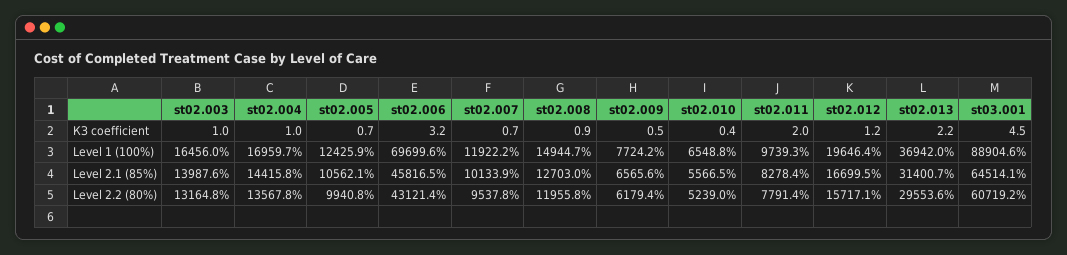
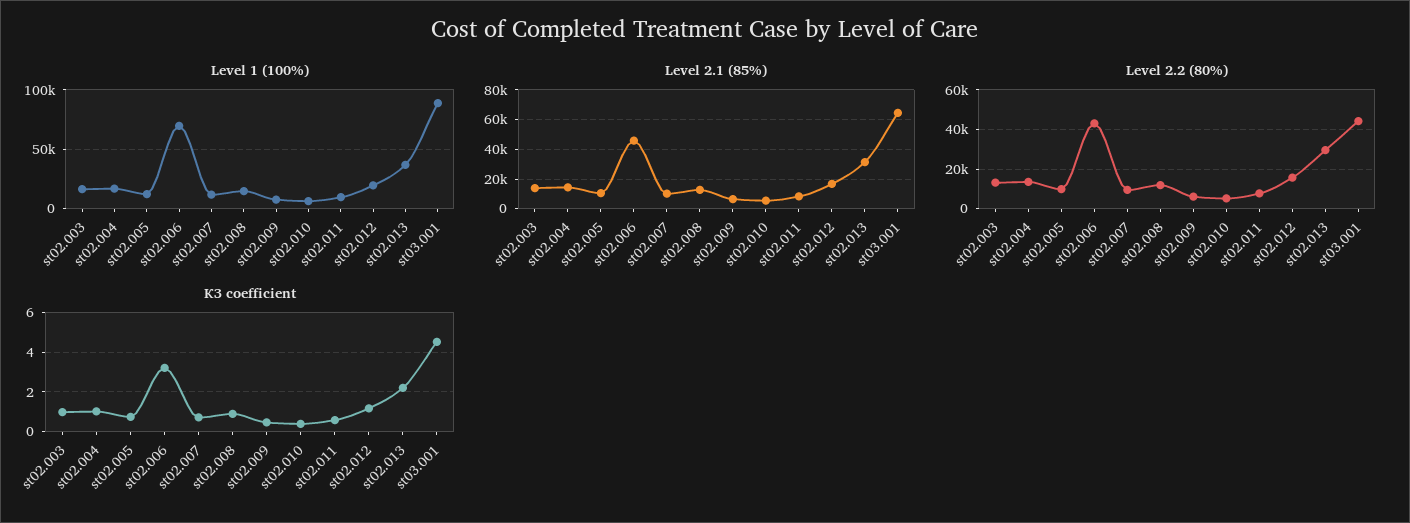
  {
    "КЗ coefficient": {
      "st02.003": 1,
      "st02.004": 1,
      "st02.005": 0.7,
      "st02.006": 3.2,
      "st02.007": 0.7,
      "st02.008": 0.9,
      "st02.009": 0.5,
      "st02.010": 0.4,
-     "st02.011": 2,
+     "st02.011": 0.5,
      "st02.012": 1.2,
      "st02.013": 2.2,
      "st03.001": 4.5
    },
    "Level 1 (100%)": {
      "st02.003": 16456,
      "st02.004": 16959.7,
      "st02.005": 12425.9,
      "st02.006": 69699.6,
      "st02.007": 11922.2,
      "st02.008": 14944.7,
      "st02.009": 7724.2,
      "st02.010": 6548.8,
      "st02.011": 9739.3,
      "st02.012": 19646.4,
      "st02.013": 36942,
      "st03.001": 88904.6
    },
    "Level 2.1 (85%)": {
      "st02.003": 13987.6,
      "st02.004": 14415.8,
      "st02.005": 10562.1,
      "st02.006": 45816.5,
      "st02.007": 10133.9,
      "st02.008": 12703,
      "st02.009": 6565.6,
      "st02.010": 5566.5,
      "st02.011": 8278.4,
      "st02.012": 16699.5,
      "st02.013": 31400.7,
      "st03.001": 64514.1
    },
    "Level 2.2 (80%)": {
      "st02.003": 13164.8,
      "st02.004": 13567.8,
      "st02.005": 9940.8,
      "st02.006": 43121.4,
      "st02.007": 9537.8,
      "st02.008": 11955.8,
      "st02.009": 6179.4,
      "st02.010": 5239,
      "st02.011": 7791.4,
      "st02.012": 15717.1,
      "st02.013": 29553.6,
-     "st03.001": 60719.2
+     "st03.001": 45000
    }
  }

